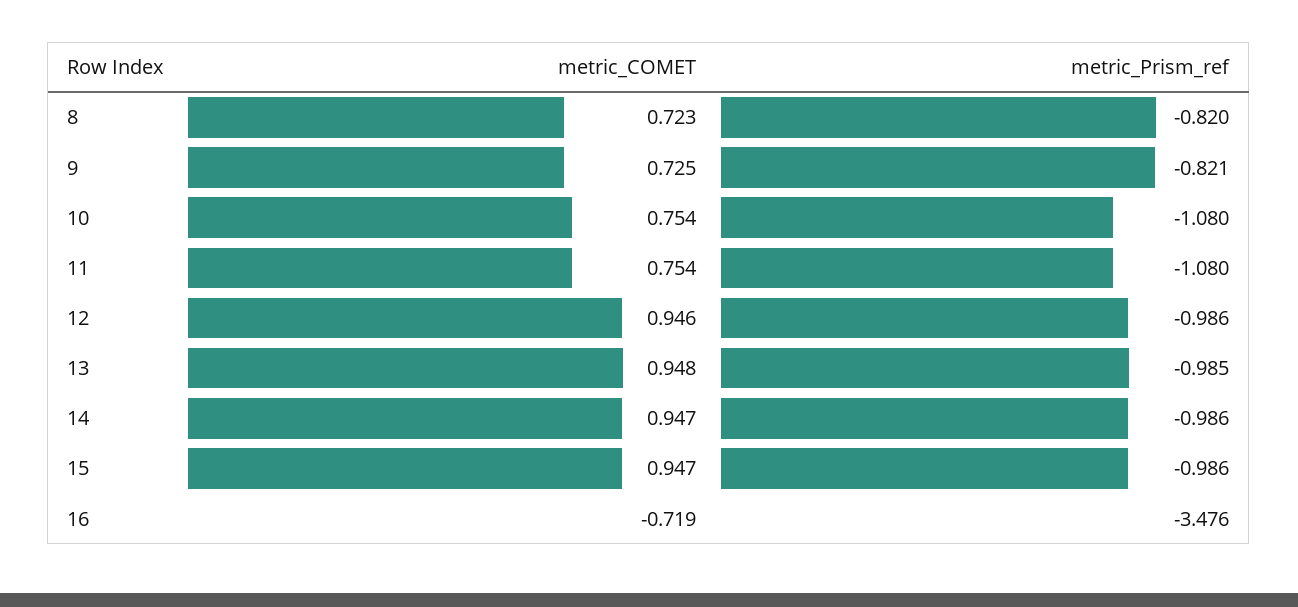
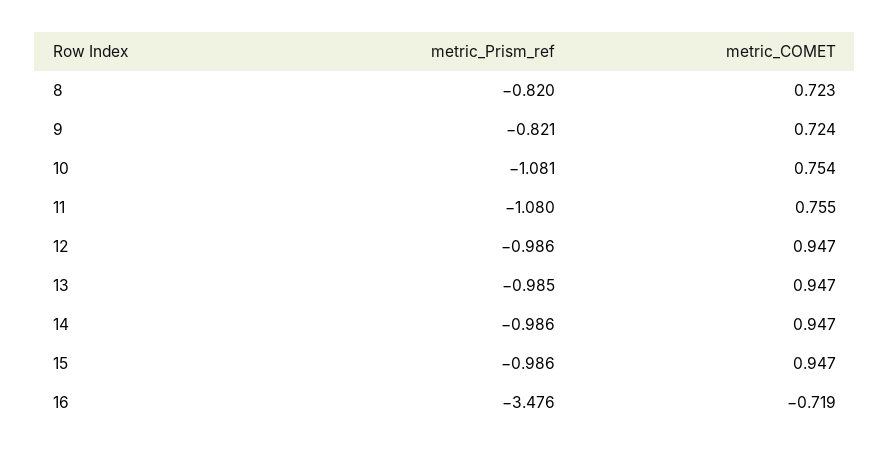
  {
    "metric_COMET": {
      "8": 0.723,
-     "9": 0.725,
+     "9": 0.724,
      "10": 0.754,
-     "11": 0.754,
+     "11": 0.755,
-     "12": 0.946,
+     "12": 0.947,
-     "13": 0.948,
+     "13": 0.947,
      "14": 0.947,
      "15": 0.947,
      "16": -0.719
    },
    "metric_Prism_ref": {
      "8": -0.82,
      "9": -0.821,
-     "10": -1.08,
+     "10": -1.081,
      "11": -1.08,
      "12": -0.986,
      "13": -0.985,
      "14": -0.986,
      "15": -0.986,
      "16": -3.476
    }
  }

